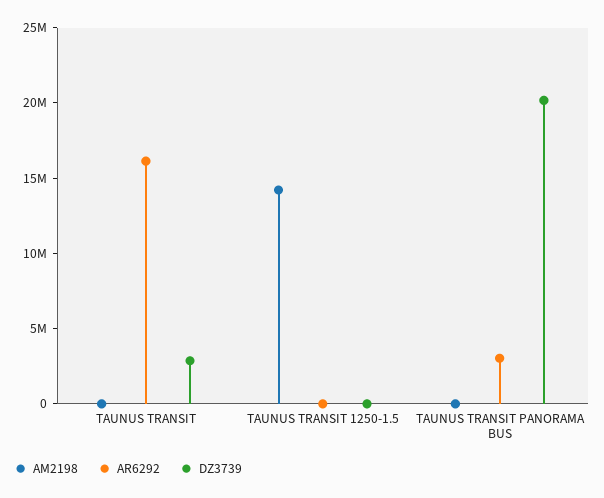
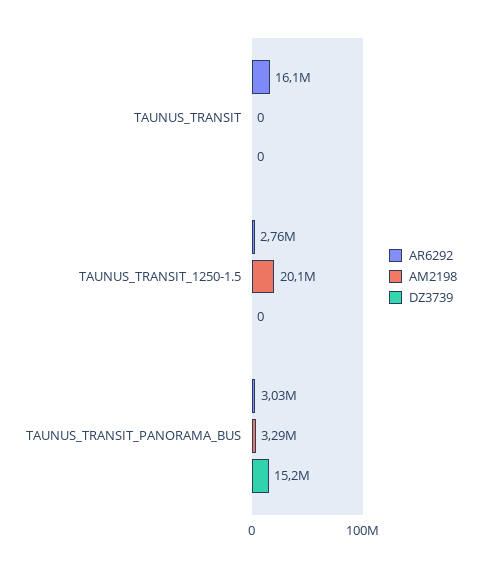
  {
    "AM2198": {
      "TAUNUS TRANSIT": 0,
-     "TAUNUS TRANSIT 1250-1.5": 14000000,
+     "TAUNUS TRANSIT 1250-1.5": 20100000,
-     "TAUNUS TRANSIT PANORAMA BUS": 0
+     "TAUNUS TRANSIT PANORAMA BUS": 3290000
    },
    "AR6292": {
      "TAUNUS TRANSIT": 16100000,
-     "TAUNUS TRANSIT 1250-1.5": 0,
+     "TAUNUS TRANSIT 1250-1.5": 2760000,
      "TAUNUS TRANSIT PANORAMA BUS": 3030000
    },
    "DZ3739": {
-     "TAUNUS TRANSIT": 3000000,
+     "TAUNUS TRANSIT": 0,
      "TAUNUS TRANSIT 1250-1.5": 0,
-     "TAUNUS TRANSIT PANORAMA BUS": 20000000
+     "TAUNUS TRANSIT PANORAMA BUS": 15200000
    }
  }

